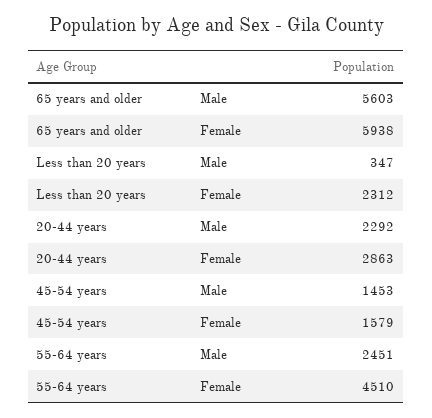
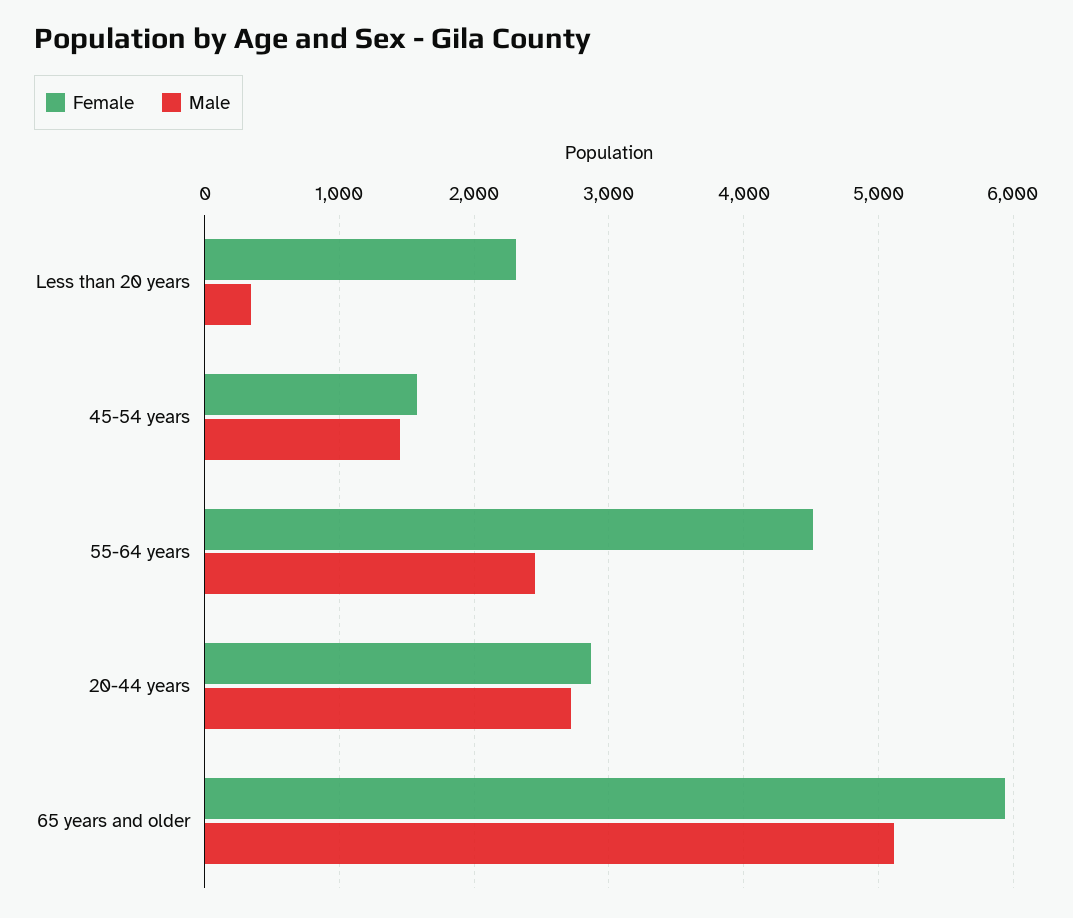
  {
    "Male": {
-     "65 years and older": 5603,
+     "65 years and older": 5100,
      "Less than 20 years": 347,
-     "20-44 years": 2292,
+     "20-44 years": 2700,
      "45-54 years": 1453,
      "55-64 years": 2451
    },
    "Female": {
      "65 years and older": 5938,
      "Less than 20 years": 2312,
      "20-44 years": 2863,
      "45-54 years": 1579,
      "55-64 years": 4510
    }
  }

